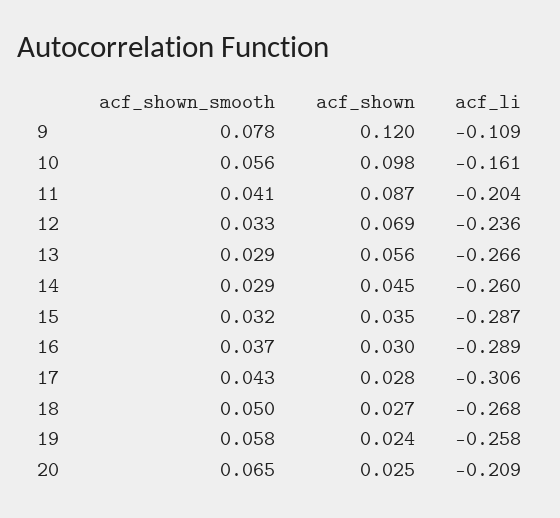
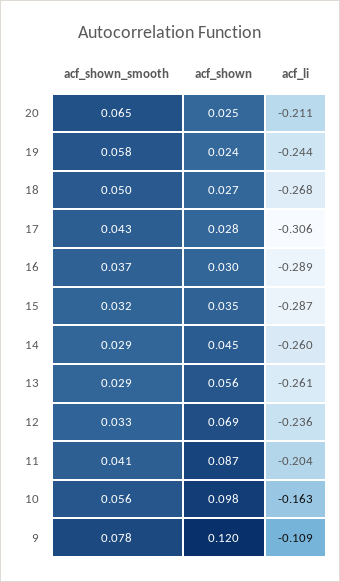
  {
    "acf_shown_smooth": {
      "9": 0.078,
      "10": 0.056,
      "11": 0.041,
      "12": 0.033,
      "13": 0.029,
      "14": 0.029,
      "15": 0.032,
      "16": 0.037,
      "17": 0.043,
      "18": 0.05,
      "19": 0.058,
      "20": 0.065
    },
    "acf_shown": {
      "9": 0.12,
      "10": 0.098,
      "11": 0.087,
      "12": 0.069,
      "13": 0.056,
      "14": 0.045,
      "15": 0.035,
      "16": 0.03,
      "17": 0.028,
      "18": 0.027,
      "19": 0.024,
      "20": 0.025
    },
    "acf_li": {
      "9": -0.109,
-     "10": -0.161,
+     "10": -0.163,
      "11": -0.204,
      "12": -0.236,
-     "13": -0.266,
+     "13": -0.261,
      "14": -0.26,
      "15": -0.287,
      "16": -0.289,
      "17": -0.306,
      "18": -0.268,
-     "19": -0.258,
+     "19": -0.244,
-     "20": -0.209
+     "20": -0.211
    }
  }

